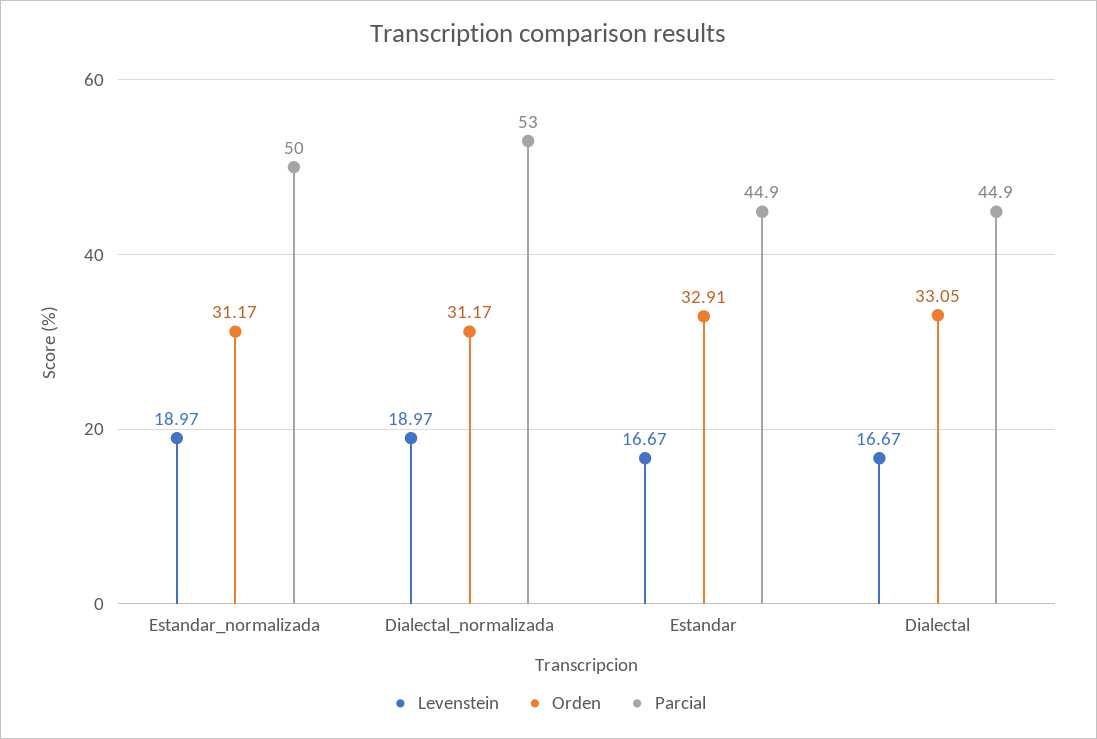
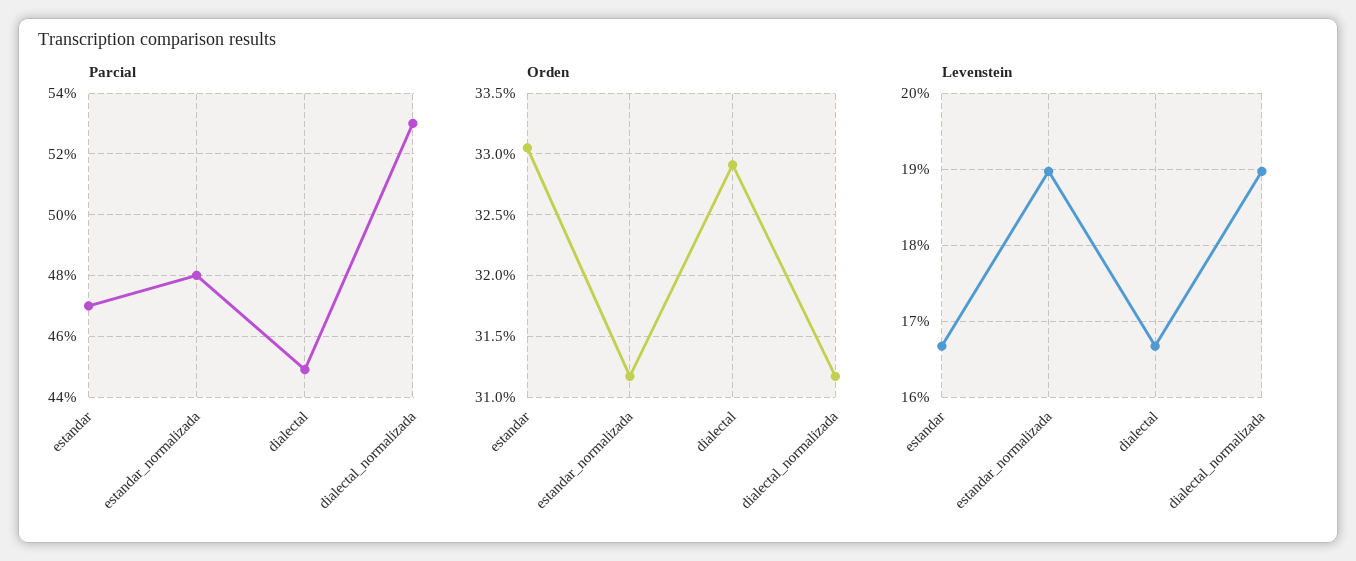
  {
    "Levenstein": {
      "Estandar_normalizada": 18.97,
      "Dialectal_normalizada": 18.97,
      "Estandar": 16.67,
      "Dialectal": 16.67
    },
    "Orden": {
      "Estandar_normalizada": 31.17,
      "Dialectal_normalizada": 31.17,
-     "Estandar": 32.91,
+     "Estandar": 33.05,
-     "Dialectal": 33.05
+     "Dialectal": 32.9
    },
    "Parcial": {
-     "Estandar_normalizada": 50,
+     "Estandar_normalizada": 48,
      "Dialectal_normalizada": 53,
-     "Estandar": 44.9,
+     "Estandar": 47,
      "Dialectal": 44.9
    }
  }

